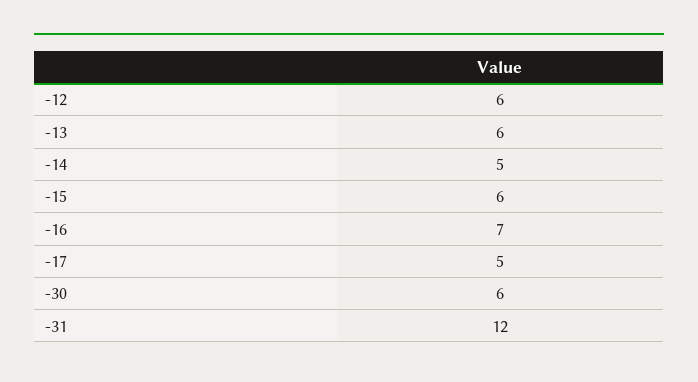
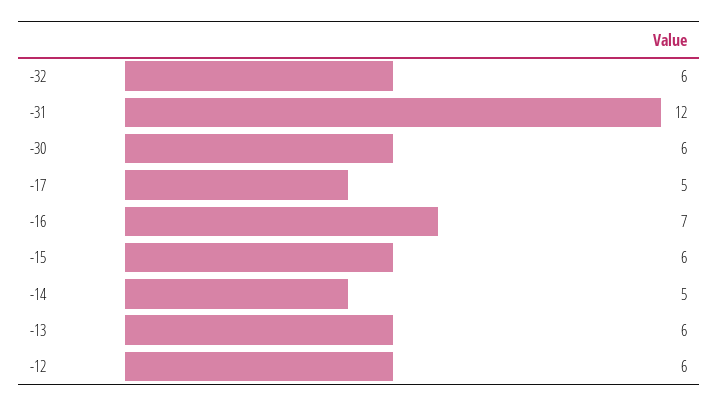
  {
    "-12": 6,
    "-13": 6,
    "-14": 5,
    "-15": 6,
    "-16": 7,
    "-17": 5,
    "-30": 6,
-   "-31": 12
+   "-31": 12,
+   "-32": 6
  }

